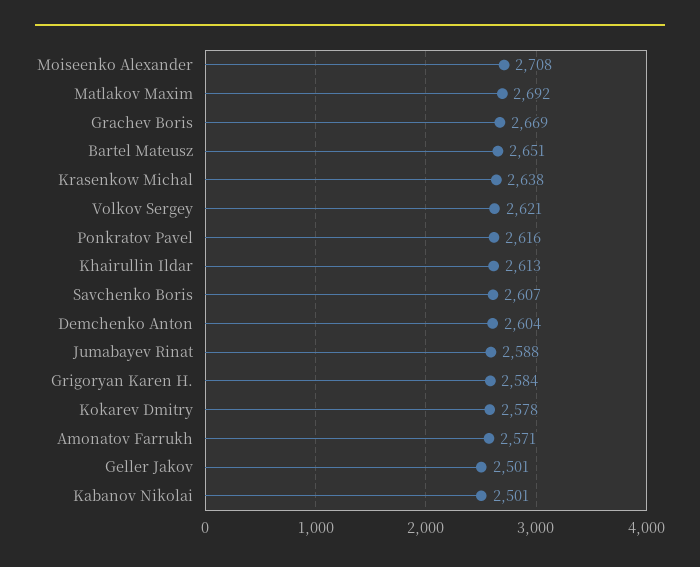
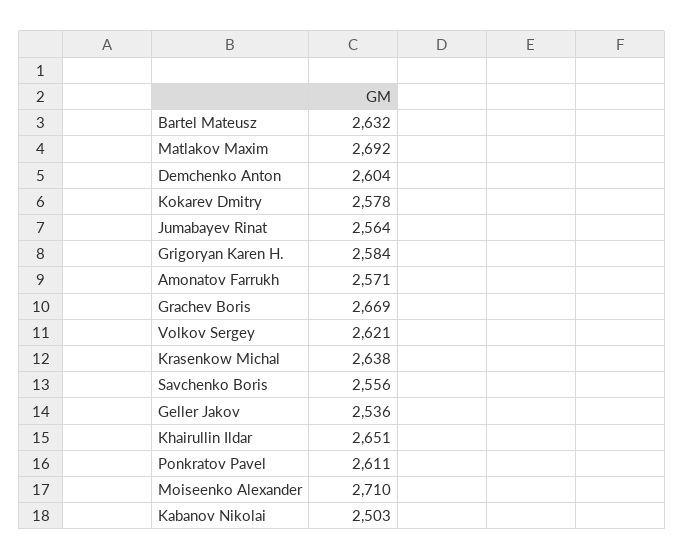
  {
-   "Moiseenko Alexander": 2708,
+   "Moiseenko Alexander": 2710,
    "Matlakov Maxim": 2692,
    "Grachev Boris": 2669,
-   "Bartel Mateusz": 2651,
+   "Bartel Mateusz": 2632,
    "Krasenkow Michal": 2638,
    "Volkov Sergey": 2621,
-   "Ponkratov Pavel": 2616,
+   "Ponkratov Pavel": 2611,
-   "Khairullin Ildar": 2613,
+   "Khairullin Ildar": 2651,
-   "Savchenko Boris": 2607,
+   "Savchenko Boris": 2556,
    "Demchenko Anton": 2604,
-   "Jumabayev Rinat": 2588,
+   "Jumabayev Rinat": 2564,
    "Grigoryan Karen H.": 2584,
    "Kokarev Dmitry": 2578,
    "Amonatov Farrukh": 2571,
-   "Geller Jakov": 2501,
+   "Geller Jakov": 2536,
-   "Kabanov Nikolai": 2501
+   "Kabanov Nikolai": 2503
  }

